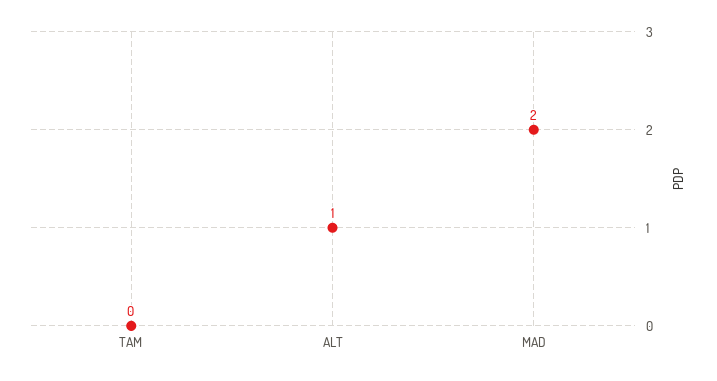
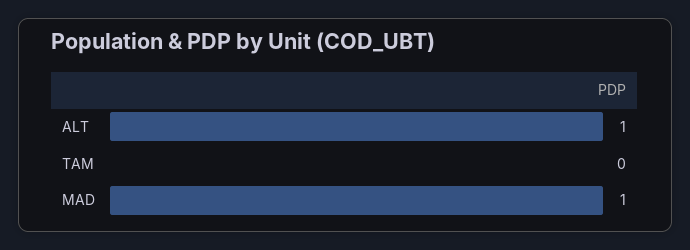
  {
    "TAM": 0,
    "ALT": 1,
-   "MAD": 2
+   "MAD": 1
  }

